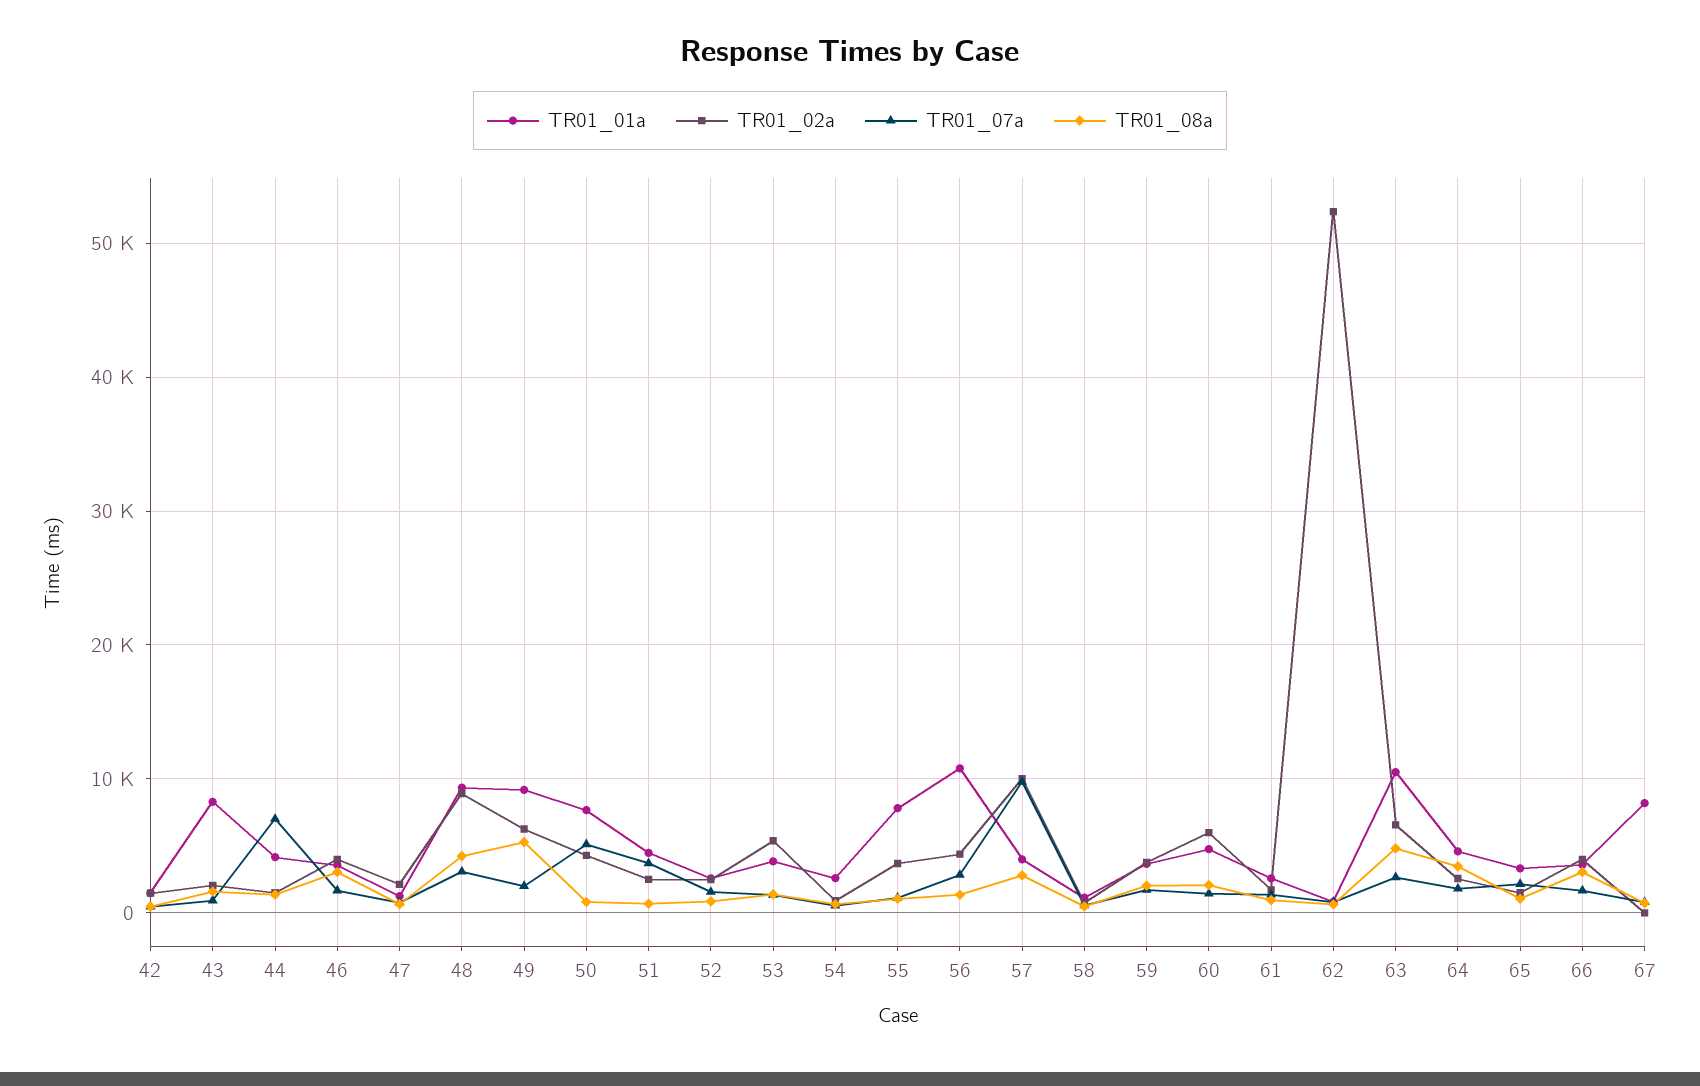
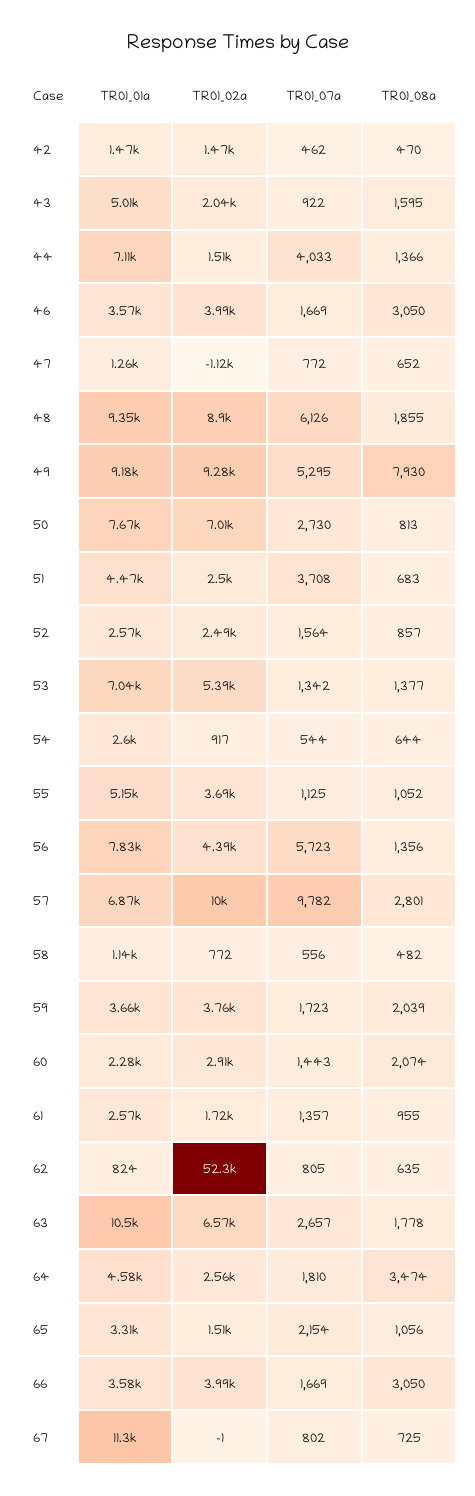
  {
    "TR01_01a": {
      "42": 1470,
-     "43": 8000,
+     "43": 5010,
-     "44": 4000,
+     "44": 7110,
      "46": 3570,
      "47": 1260,
      "48": 9350,
      "49": 9180,
      "50": 7670,
      "51": 4470,
      "52": 2570,
-     "53": 4000,
+     "53": 7040,
      "54": 2600,
-     "55": 8000,
+     "55": 5150,
-     "56": 11000,
+     "56": 7830,
-     "57": 4000,
+     "57": 6870,
      "58": 1140,
      "59": 3660,
-     "60": 5000,
+     "60": 2280,
      "61": 2570,
      "62": 824,
      "63": 10500,
      "64": 4580,
      "65": 3310,
      "66": 3580,
-     "67": 8000
+     "67": 11300
    },
    "TR01_02a": {
      "42": 1470,
      "43": 2040,
      "44": 1510,
      "46": 3990,
-     "47": 2000,
+     "47": -1120,
      "48": 8900,
-     "49": 6000,
+     "49": 9280,
-     "50": 4000,
+     "50": 7010,
      "51": 2500,
      "52": 2490,
      "53": 5390,
      "54": 917,
      "55": 3690,
      "56": 4390,
      "57": 10000,
      "58": 772,
      "59": 3760,
-     "60": 6000,
+     "60": 2910,
      "61": 1720,
      "62": 52300,
      "63": 6570,
      "64": 2560,
      "65": 1510,
      "66": 3990,
      "67": -1
    },
    "TR01_07a": {
      "42": 462,
      "43": 922,
-     "44": 7000,
+     "44": 4033,
      "46": 1669,
      "47": 772,
-     "48": 3000,
+     "48": 6126,
-     "49": 2000,
+     "49": 5295,
-     "50": 5000,
+     "50": 2730,
      "51": 3708,
      "52": 1564,
      "53": 1342,
      "54": 544,
      "55": 1125,
-     "56": 3000,
+     "56": 5723,
      "57": 9782,
      "58": 556,
      "59": 1723,
      "60": 1443,
      "61": 1357,
      "62": 805,
      "63": 2657,
      "64": 1810,
      "65": 2154,
      "66": 1669,
      "67": 802
    },
    "TR01_08a": {
      "42": 470,
      "43": 1595,
      "44": 1366,
      "46": 3050,
      "47": 652,
-     "48": 4000,
+     "48": 1855,
-     "49": 5000,
+     "49": 7930,
      "50": 813,
      "51": 683,
      "52": 857,
      "53": 1377,
      "54": 644,
      "55": 1052,
      "56": 1356,
      "57": 2801,
      "58": 482,
      "59": 2039,
      "60": 2074,
      "61": 955,
      "62": 635,
-     "63": 5000,
+     "63": 1778,
      "64": 3474,
      "65": 1056,
      "66": 3050,
      "67": 725
    }
  }

